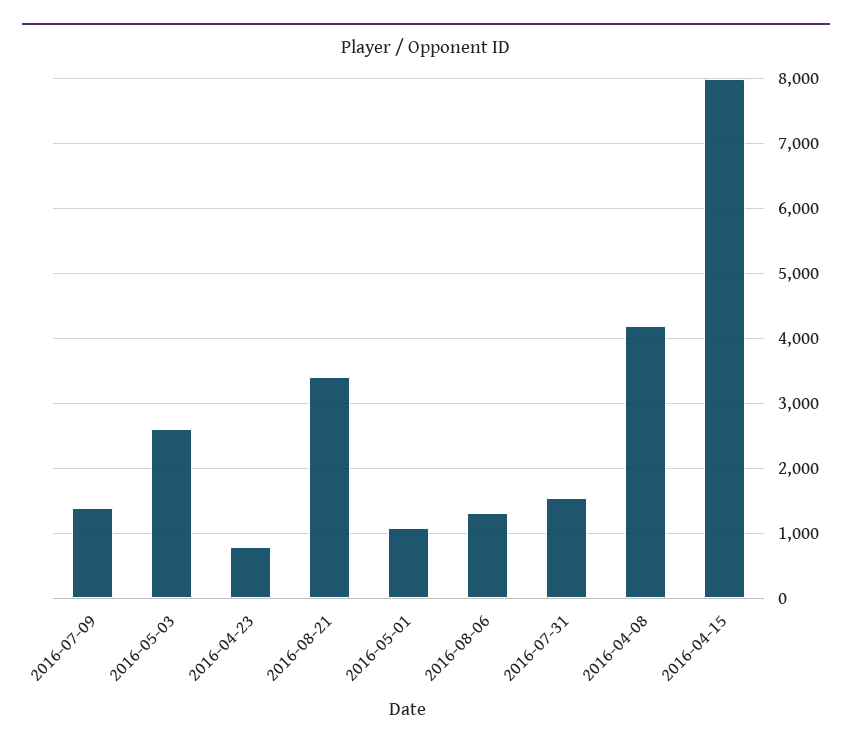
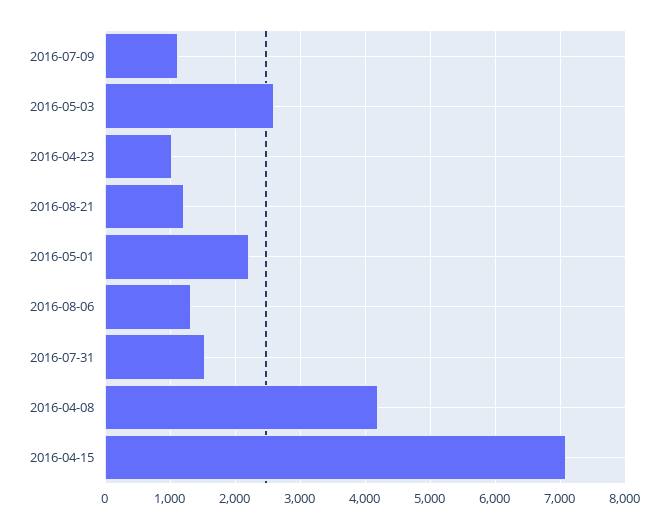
  {
-   "2016-07-09": 1400,
+   "2016-07-09": 1100,
    "2016-05-03": 2600,
-   "2016-04-23": 800,
+   "2016-04-23": 1000,
-   "2016-08-21": 3400,
+   "2016-08-21": 1200,
-   "2016-05-01": 1100,
+   "2016-05-01": 2200,
    "2016-08-06": 1300,
    "2016-07-31": 1500,
    "2016-04-08": 4200,
-   "2016-04-15": 8000
+   "2016-04-15": 7100
  }

